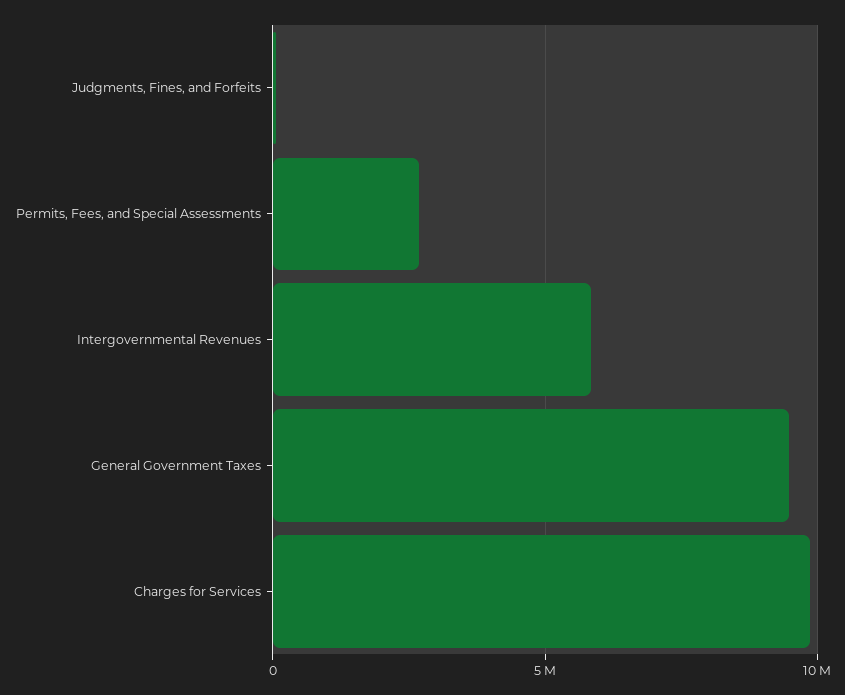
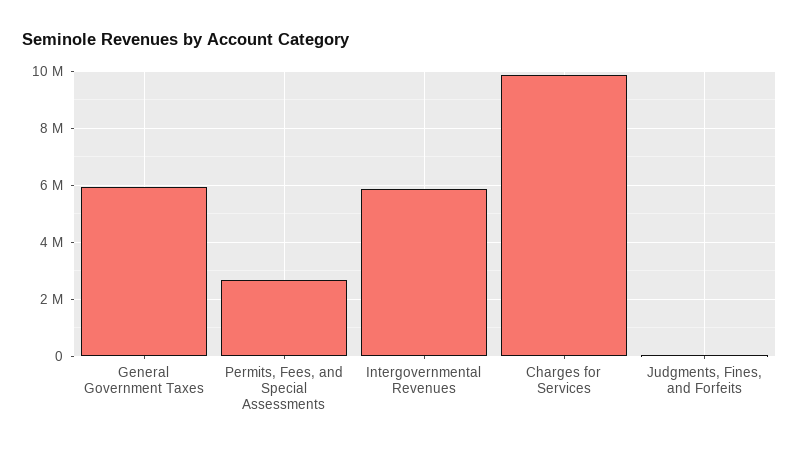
  {
    "Judgments, Fines, and Forfeits": 0,
    "Permits, Fees, and Special Assessments": 2750000,
    "Intergovernmental Revenues": 5750000,
-   "General Government Taxes": 9500000,
+   "General Government Taxes": 6000000,
    "Charges for Services": 9750000
  }

